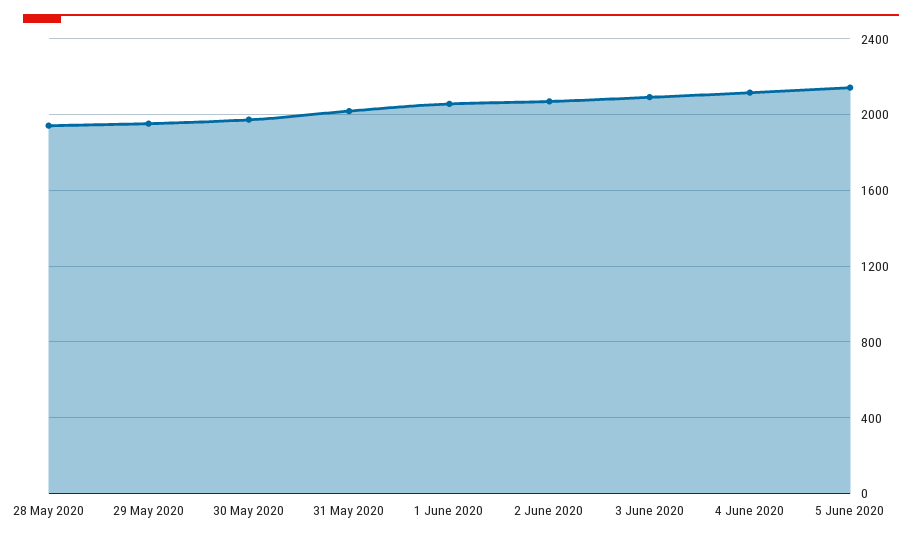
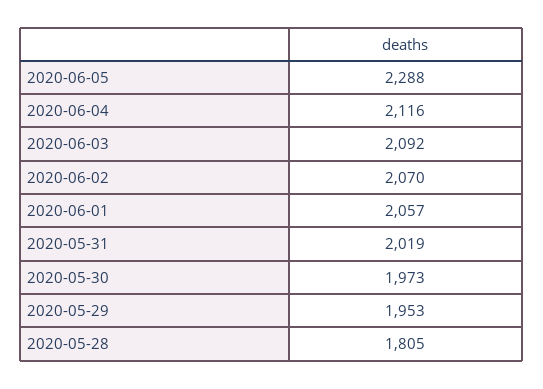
  {
-   "28 May 2020": 1950,
+   "28 May 2020": 1805,
    "29 May 2020": 1953,
    "30 May 2020": 1973,
    "31 May 2020": 2019,
    "1 June 2020": 2057,
    "2 June 2020": 2070,
    "3 June 2020": 2092,
    "4 June 2020": 2116,
-   "5 June 2020": 2150
+   "5 June 2020": 2288
  }

